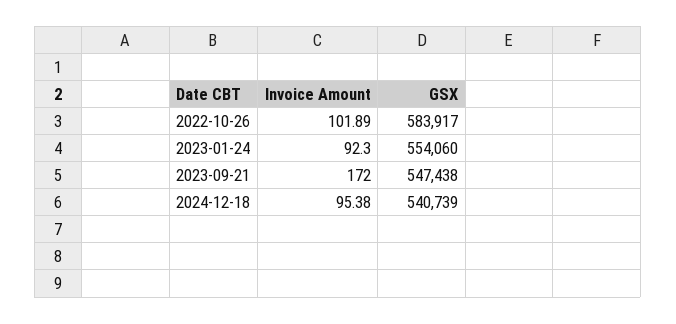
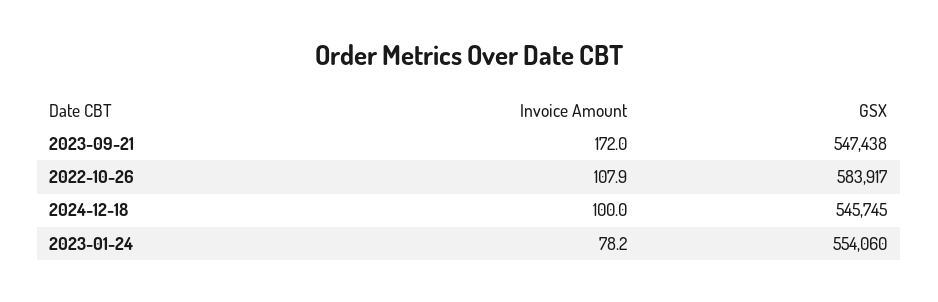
  {
    "Invoice Amount": {
-     "2022-10-26": 101.89,
+     "2022-10-26": 107.9,
-     "2023-01-24": 92.3,
+     "2023-01-24": 78.2,
      "2023-09-21": 172,
-     "2024-12-18": 95.38
+     "2024-12-18": 100
    },
    "GSX": {
      "2022-10-26": 583917,
      "2023-01-24": 554060,
      "2023-09-21": 547438,
-     "2024-12-18": 540739
+     "2024-12-18": 545745
    }
  }

